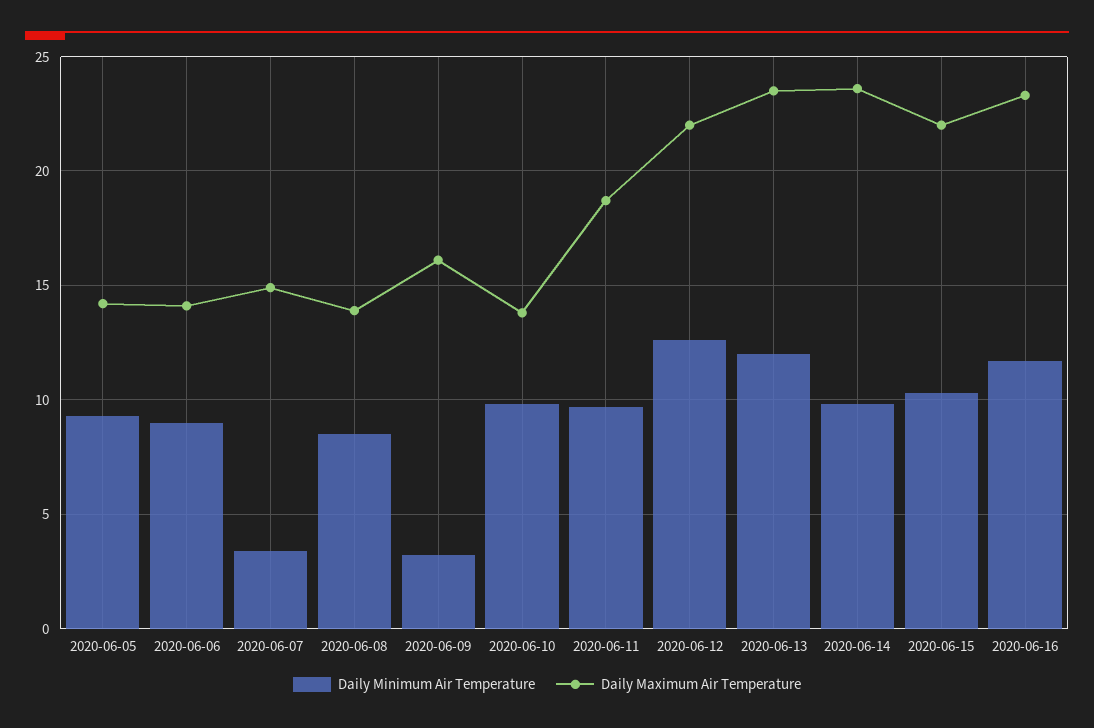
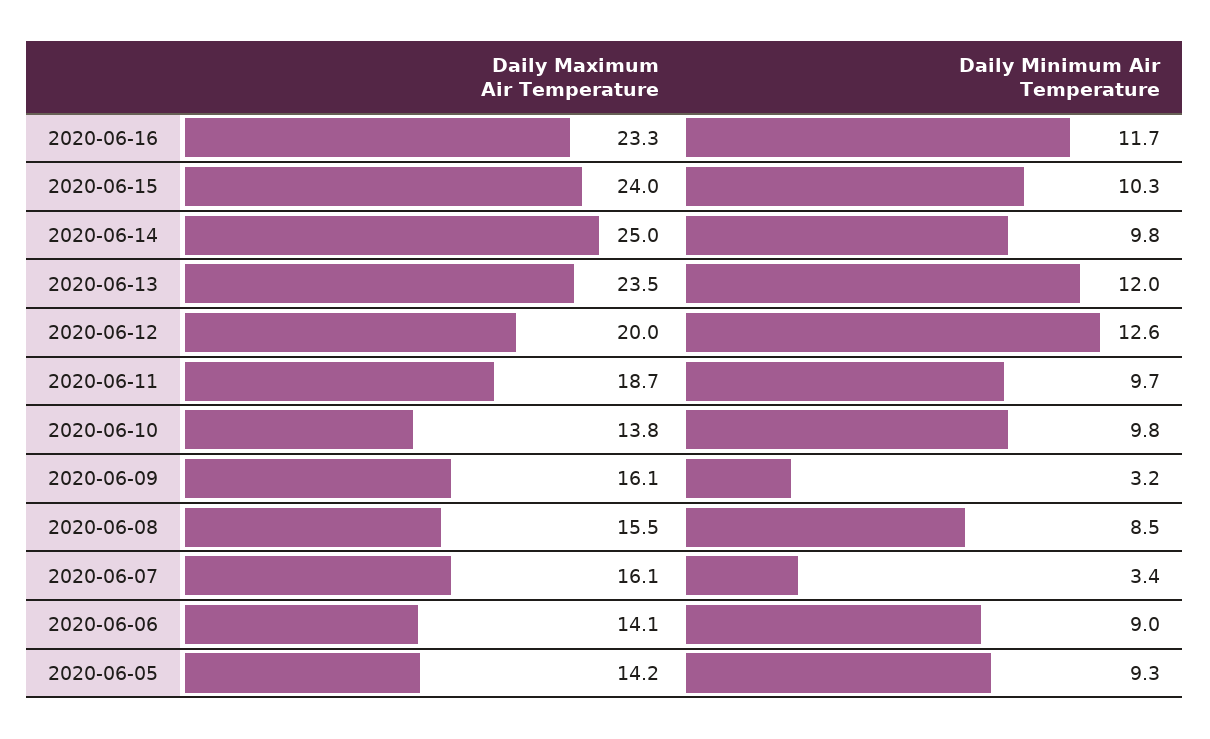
  {
    "Daily Minimum Air Temperature": {
      "2020-06-05": 9.3,
      "2020-06-06": 9,
      "2020-06-07": 3.4,
      "2020-06-08": 8.5,
      "2020-06-09": 3.2,
      "2020-06-10": 9.8,
      "2020-06-11": 9.7,
      "2020-06-12": 12.6,
      "2020-06-13": 12,
      "2020-06-14": 9.8,
      "2020-06-15": 10.3,
      "2020-06-16": 11.7
    },
    "Daily Maximum Air Temperature": {
      "2020-06-05": 14.2,
      "2020-06-06": 14.1,
-     "2020-06-07": 15,
+     "2020-06-07": 16.1,
-     "2020-06-08": 14,
+     "2020-06-08": 15.5,
      "2020-06-09": 16.1,
      "2020-06-10": 13.8,
      "2020-06-11": 18.7,
-     "2020-06-12": 22,
+     "2020-06-12": 20,
      "2020-06-13": 23.5,
-     "2020-06-14": 23.5,
+     "2020-06-14": 25,
-     "2020-06-15": 22,
+     "2020-06-15": 24,
      "2020-06-16": 23.3
    }
  }

